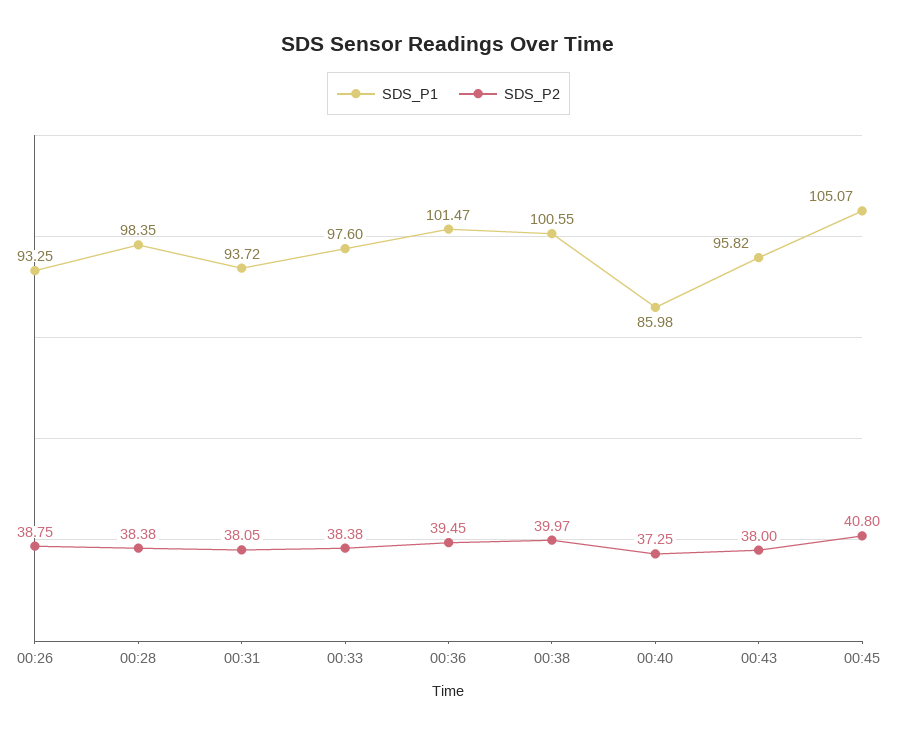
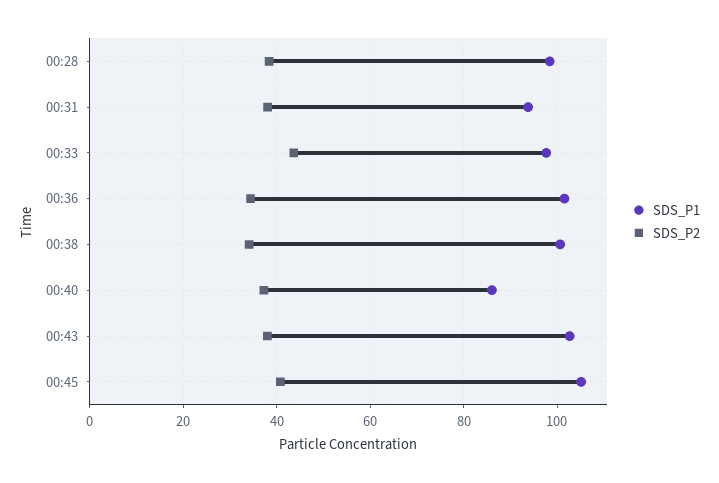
  {
    "SDS_P1": {
-     "00:26": 93.25,
      "00:28": 98.35,
      "00:31": 93.72,
      "00:33": 97.6,
      "00:36": 101.47,
      "00:38": 100.55,
      "00:40": 85.98,
-     "00:43": 95.82,
+     "00:43": 102,
      "00:45": 105.07
    },
    "SDS_P2": {
-     "00:26": 38.75,
      "00:28": 38.38,
      "00:31": 38.05,
-     "00:33": 38.38,
+     "00:33": 44,
-     "00:36": 39.45,
+     "00:36": 34,
-     "00:38": 39.97,
+     "00:38": 34,
      "00:40": 37.25,
      "00:43": 38,
      "00:45": 40.8
    }
  }

